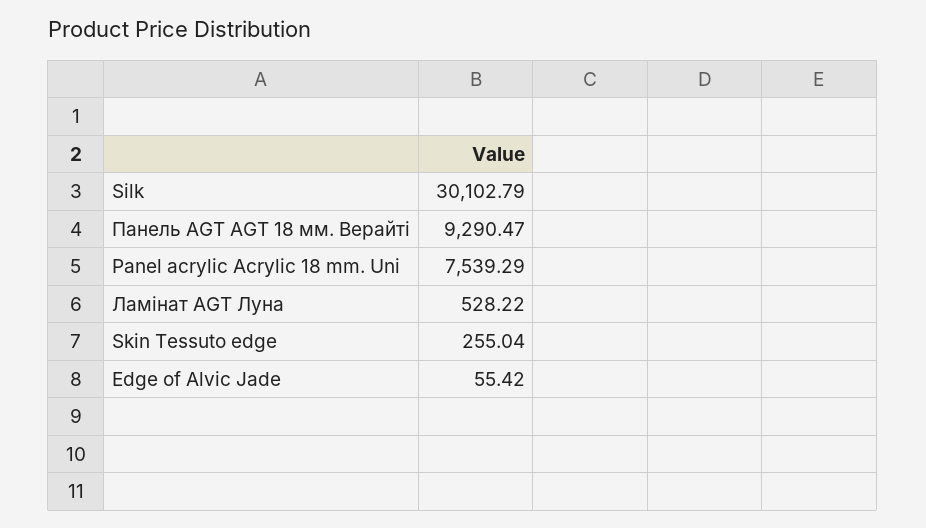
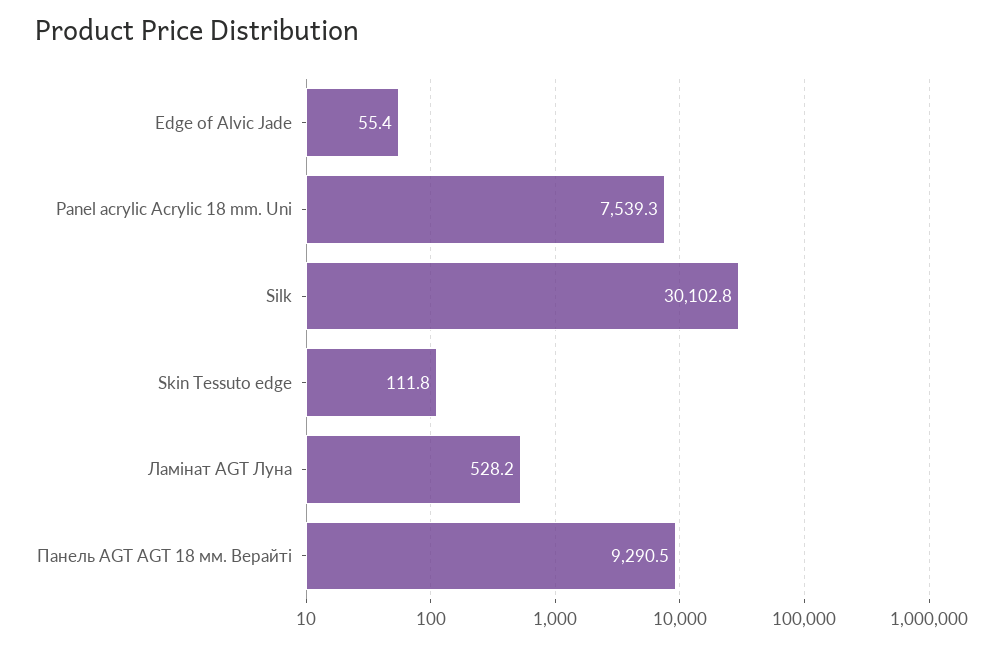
  {
    "Silk": 30102.79,
    "Панель AGT AGT 18 мм. Верайті": 9290.47,
    "Panel acrylic Acrylic 18 mm. Uni": 7539.29,
    "Ламінат AGT Луна": 528.22,
-   "Skin Tessuto edge": 255.04,
+   "Skin Tessuto edge": 111.8,
    "Edge of Alvic Jade": 55.42
  }

